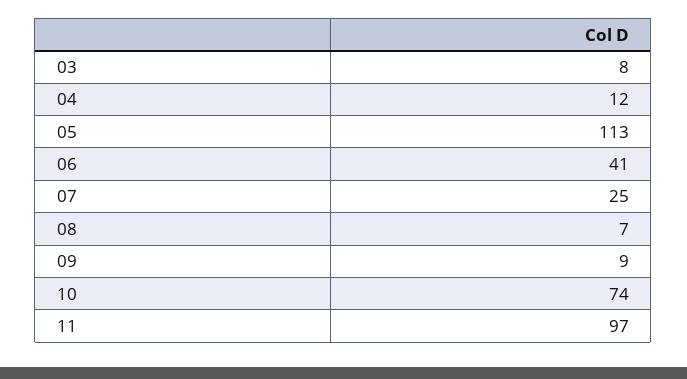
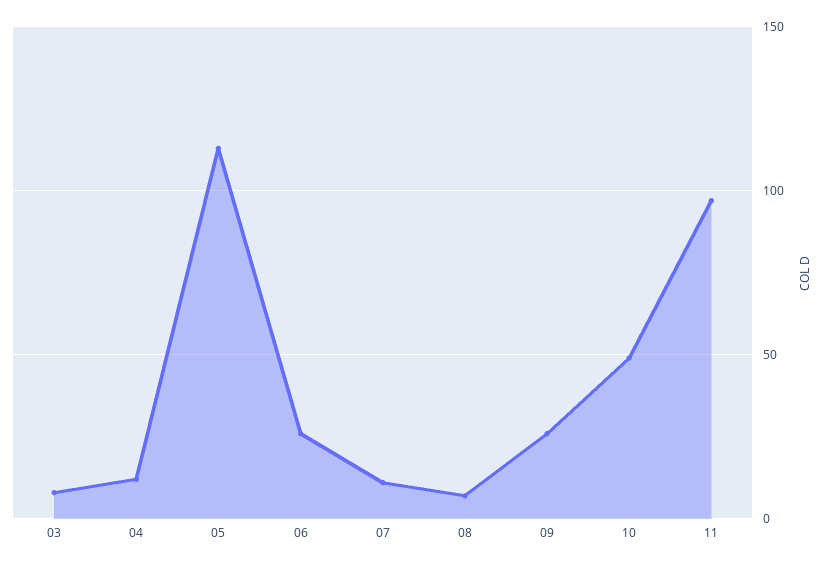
  {
    "03": 8,
    "04": 12,
    "05": 113,
-   "06": 41,
+   "06": 25,
-   "07": 25,
+   "07": 10,
    "08": 7,
-   "09": 9,
+   "09": 25,
-   "10": 74,
+   "10": 50,
    "11": 97
  }

